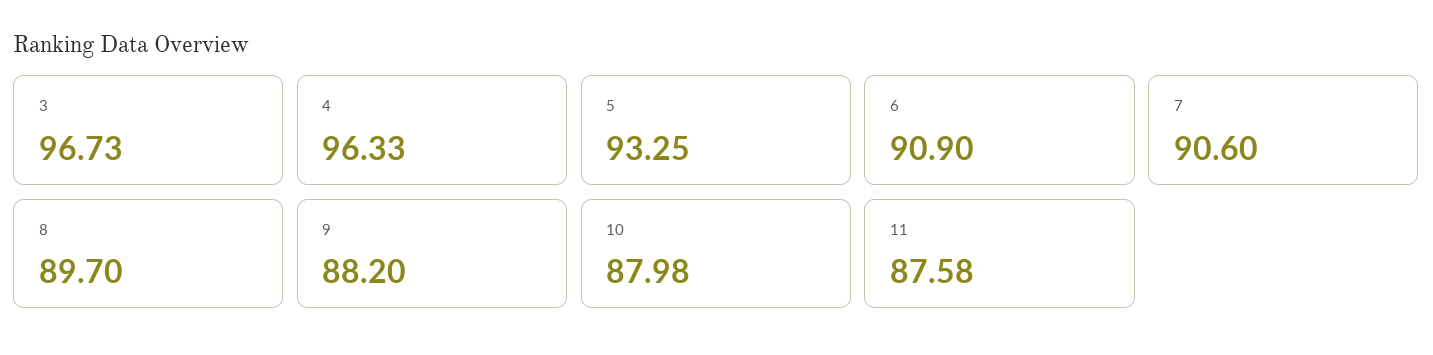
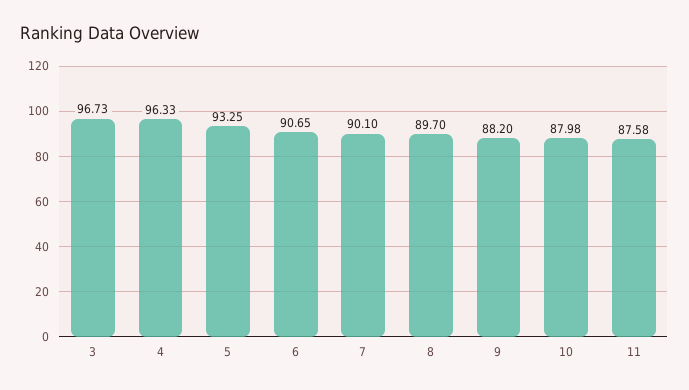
  {
    "3": 96.73,
    "4": 96.33,
    "5": 93.25,
-   "6": 90.9,
+   "6": 90.65,
-   "7": 90.6,
+   "7": 90.1,
    "8": 89.7,
    "9": 88.2,
    "10": 87.98,
    "11": 87.58
  }

